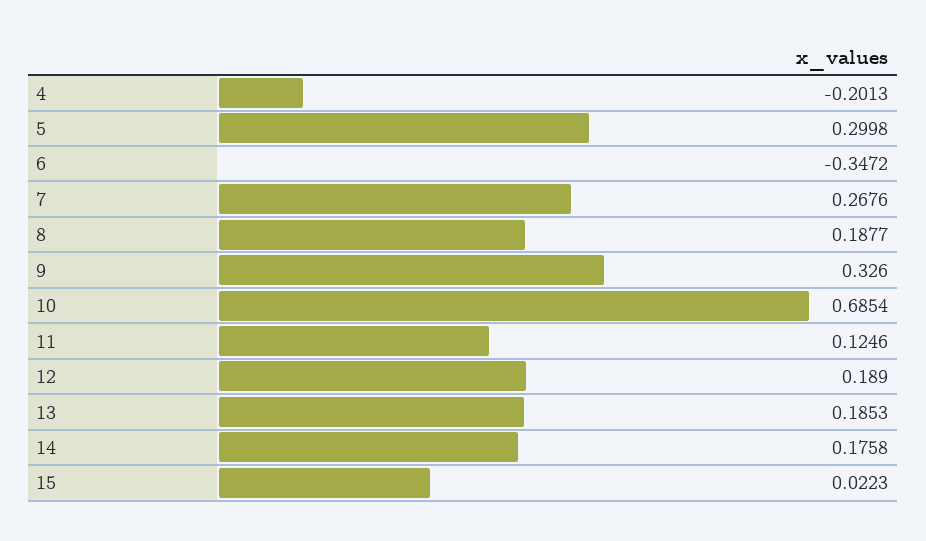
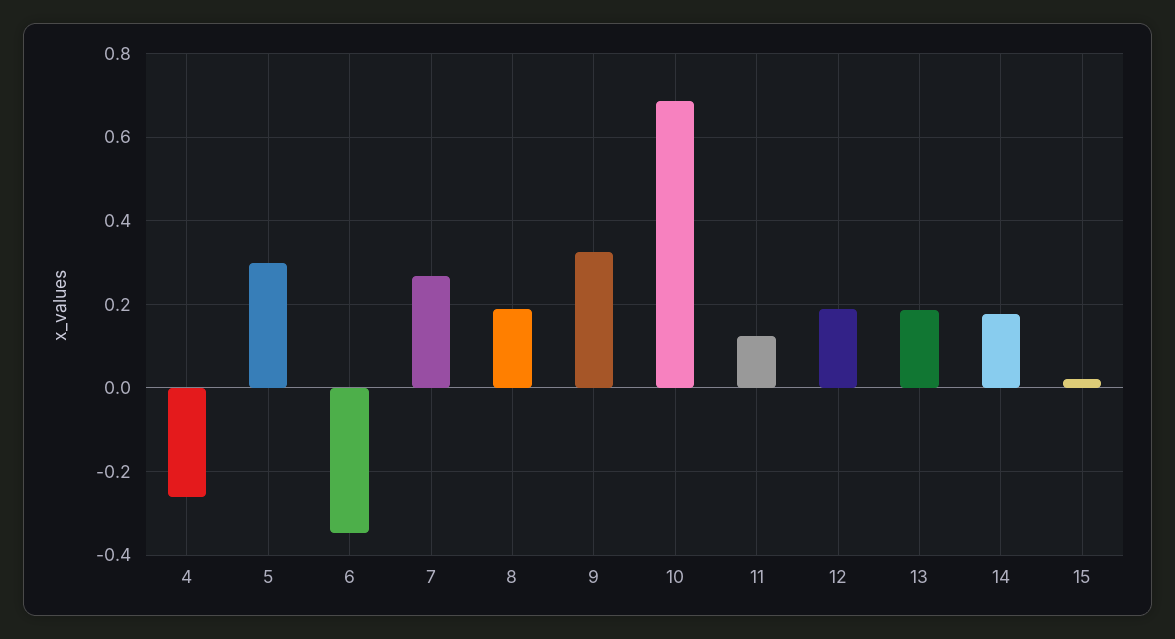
  {
-   "4": -0.2013,
+   "4": -0.26,
    "5": 0.2998,
    "6": -0.3472,
    "7": 0.2676,
    "8": 0.1877,
    "9": 0.326,
    "10": 0.6854,
    "11": 0.1246,
    "12": 0.189,
    "13": 0.1853,
    "14": 0.1758,
    "15": 0.0223
  }

